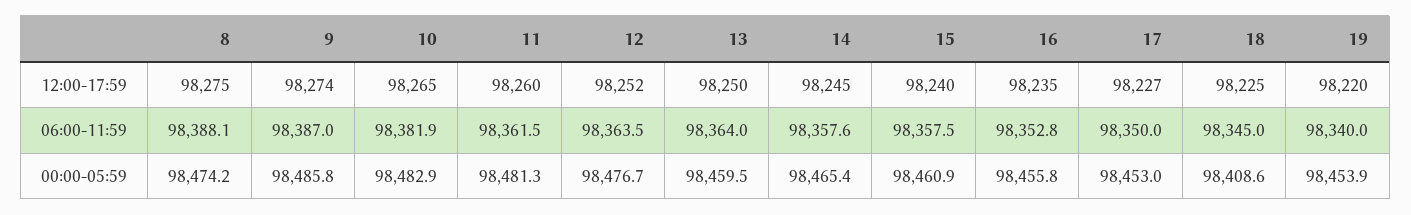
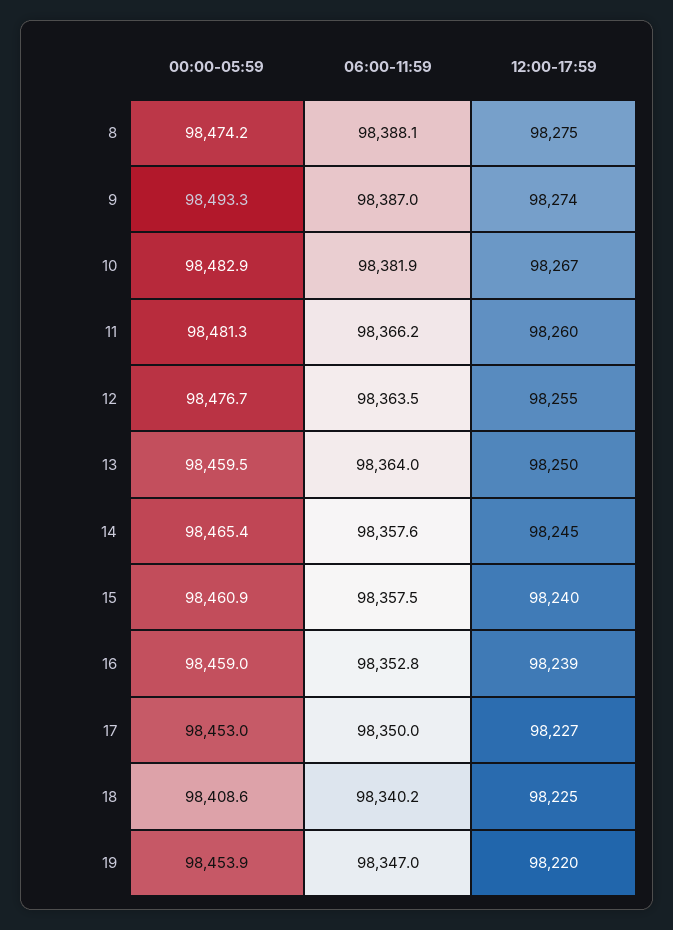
  {
    "8": {
      "12:00-17:59": 98275,
      "06:00-11:59": 98388.1,
      "00:00-05:59": 98474.2
    },
    "9": {
      "12:00-17:59": 98274,
      "06:00-11:59": 98387,
-     "00:00-05:59": 98485.8
+     "00:00-05:59": 98493.3
    },
    "10": {
-     "12:00-17:59": 98265,
+     "12:00-17:59": 98267,
      "06:00-11:59": 98381.9,
      "00:00-05:59": 98482.9
    },
    "11": {
      "12:00-17:59": 98260,
-     "06:00-11:59": 98361.5,
+     "06:00-11:59": 98366.2,
      "00:00-05:59": 98481.3
    },
    "12": {
-     "12:00-17:59": 98252,
+     "12:00-17:59": 98255,
      "06:00-11:59": 98363.5,
      "00:00-05:59": 98476.7
    },
    "13": {
      "12:00-17:59": 98250,
      "06:00-11:59": 98364,
      "00:00-05:59": 98459.5
    },
    "14": {
      "12:00-17:59": 98245,
      "06:00-11:59": 98357.6,
      "00:00-05:59": 98465.4
    },
    "15": {
      "12:00-17:59": 98240,
      "06:00-11:59": 98357.5,
      "00:00-05:59": 98460.9
    },
    "16": {
-     "12:00-17:59": 98235,
+     "12:00-17:59": 98239,
      "06:00-11:59": 98352.8,
-     "00:00-05:59": 98455.8
+     "00:00-05:59": 98459
    },
    "17": {
      "12:00-17:59": 98227,
      "06:00-11:59": 98350,
      "00:00-05:59": 98453
    },
    "18": {
      "12:00-17:59": 98225,
-     "06:00-11:59": 98345,
+     "06:00-11:59": 98340.2,
      "00:00-05:59": 98408.6
    },
    "19": {
      "12:00-17:59": 98220,
-     "06:00-11:59": 98340,
+     "06:00-11:59": 98347,
      "00:00-05:59": 98453.9
    }
  }

